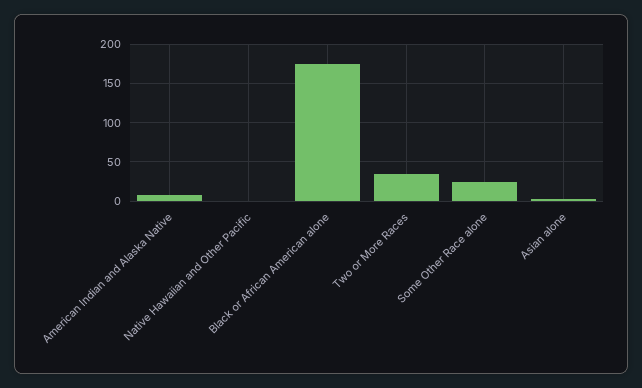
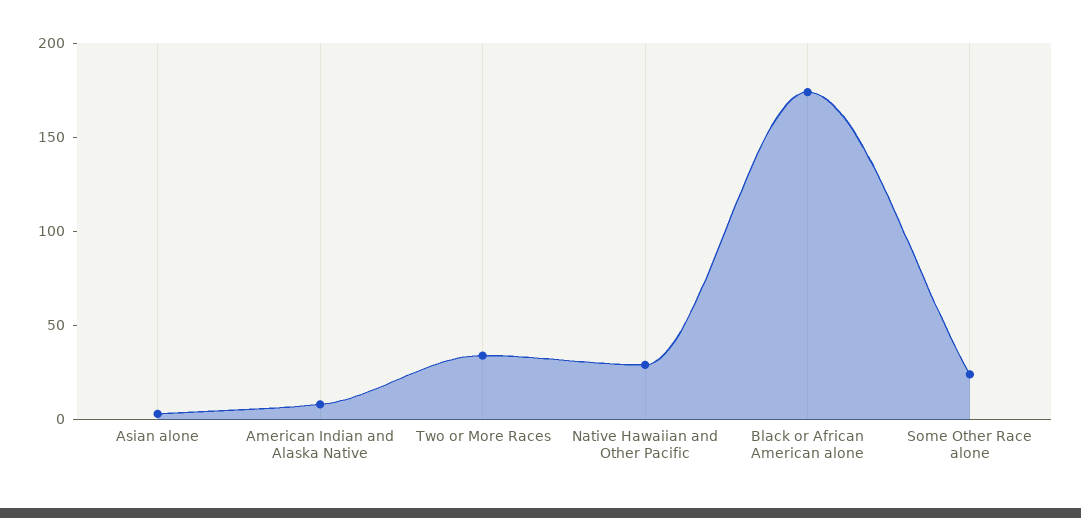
  {
    "American Indian and Alaska Native": 10,
-   "Native Hawaiian and Other Pacific": 0,
+   "Native Hawaiian and Other Pacific": 30,
    "Black or African American alone": 170,
    "Two or More Races": 30,
    "Some Other Race alone": 20,
    "Asian alone": 0
  }

